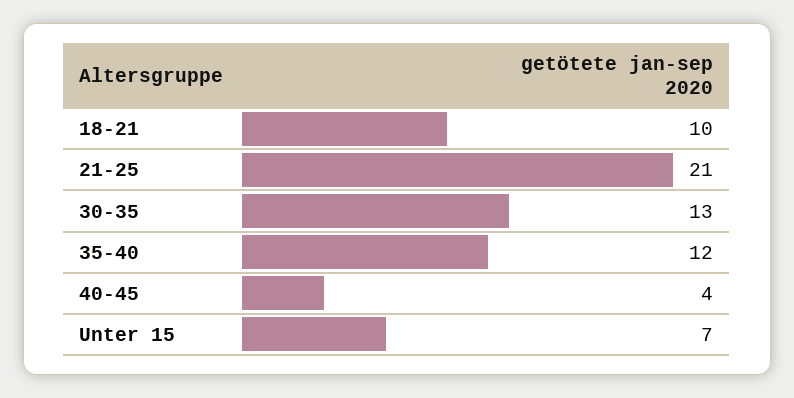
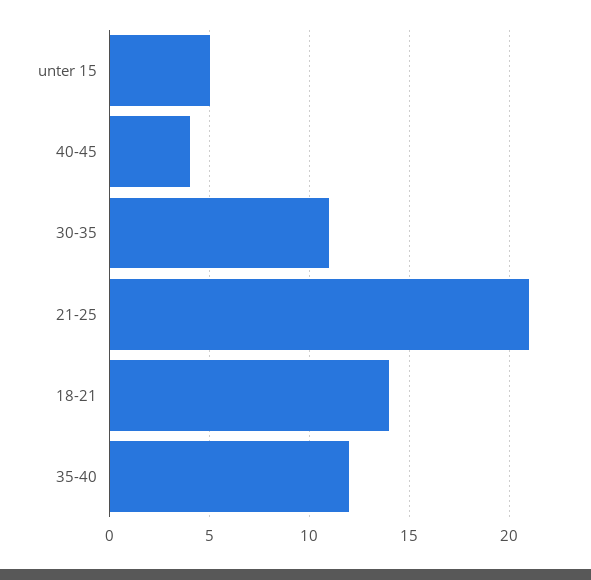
  {
-   "18-21": 10,
+   "18-21": 14,
    "21-25": 21,
-   "30-35": 13,
+   "30-35": 11,
    "35-40": 12,
    "40-45": 4,
-   "Unter 15": 7
+   "Unter 15": 5
  }

